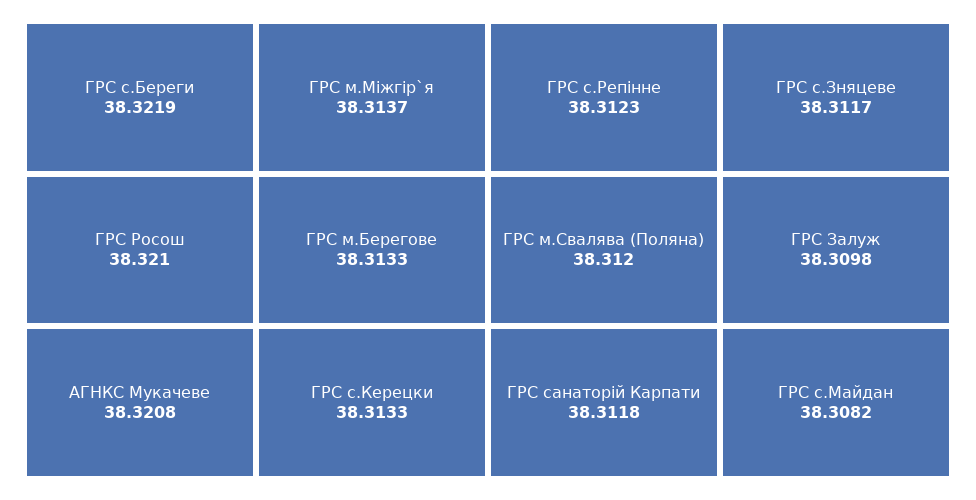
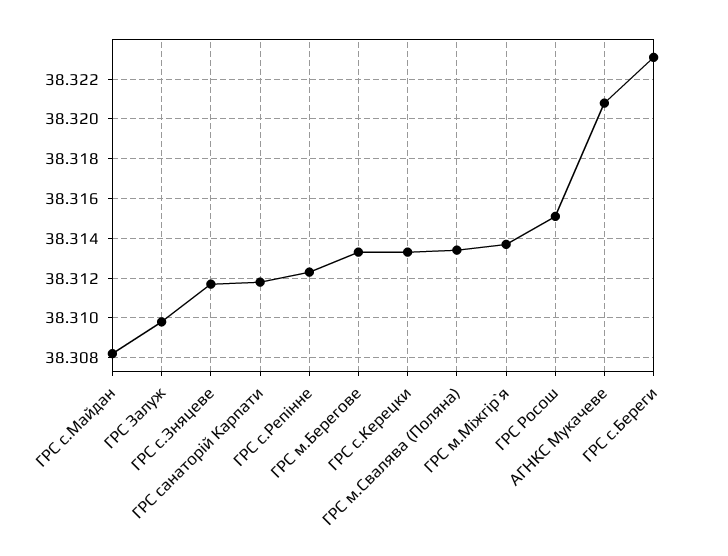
  {
-   "ГРС с.Береги": 38.3219,
+   "ГРС с.Береги": 38.323,
-   "ГРС Росош": 38.321,
+   "ГРС Росош": 38.315,
    "АГНКС Мукачеве": 38.3208,
    "ГРС м.Міжгір`я": 38.3137,
    "ГРС м.Берегове": 38.3133,
    "ГРС с.Керецки": 38.3133,
    "ГРС с.Репінне": 38.3123,
-   "ГРС м.Свалява (Поляна)": 38.312,
+   "ГРС м.Свалява (Поляна)": 38.3135,
    "ГРС санаторій Карпати": 38.3118,
    "ГРС с.Зняцеве": 38.3117,
    "ГРС Залуж": 38.3098,
    "ГРС с.Майдан": 38.3082
  }

